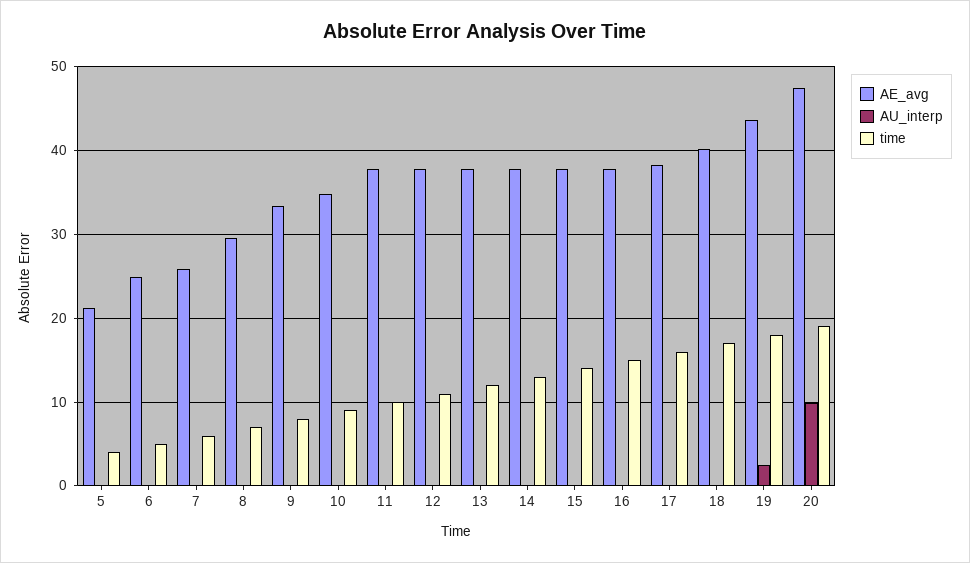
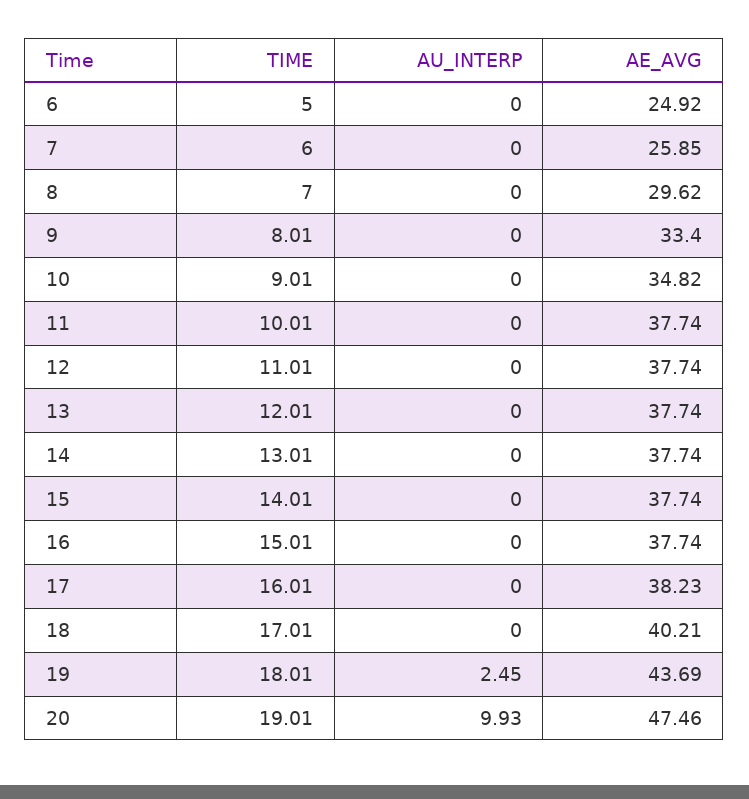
  {
    "AE_avg": {
-     "5": 21,
      "6": 24.92,
      "7": 25.85,
      "8": 29.62,
      "9": 33.4,
      "10": 34.82,
      "11": 37.74,
      "12": 37.74,
      "13": 37.74,
      "14": 37.74,
      "15": 37.74,
      "16": 37.74,
      "17": 38.23,
      "18": 40.21,
      "19": 43.69,
      "20": 47.46
    },
    "AU_interp": {
-     "5": 0,
      "6": 0,
      "7": 0,
      "8": 0,
      "9": 0,
      "10": 0,
      "11": 0,
      "12": 0,
      "13": 0,
      "14": 0,
      "15": 0,
      "16": 0,
      "17": 0,
      "18": 0,
      "19": 2.45,
      "20": 9.93
    },
    "time": {
-     "5": 4,
      "6": 5,
      "7": 6,
      "8": 7,
      "9": 8.01,
      "10": 9.01,
      "11": 10.01,
      "12": 11.01,
      "13": 12.01,
      "14": 13.01,
      "15": 14.01,
      "16": 15.01,
      "17": 16.01,
      "18": 17.01,
      "19": 18.01,
      "20": 19.01
    }
  }

